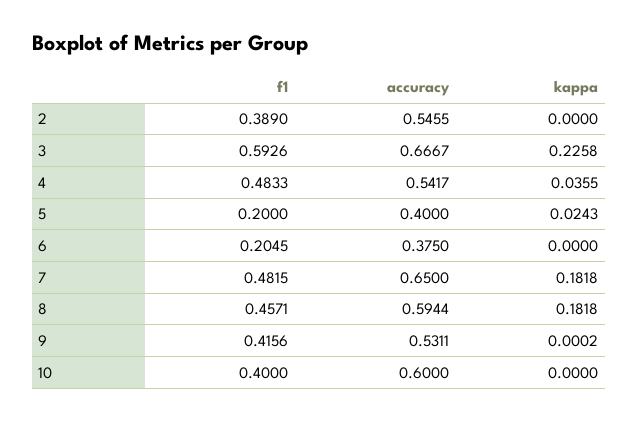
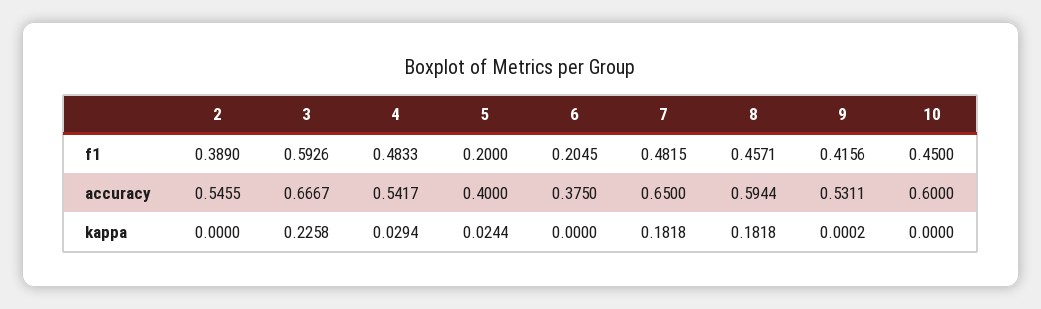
  {
    "f1": {
      "2": 0.389,
      "3": 0.5926,
      "4": 0.4833,
      "5": 0.2,
      "6": 0.2045,
      "7": 0.4815,
      "8": 0.4571,
      "9": 0.4156,
-     "10": 0.4
+     "10": 0.45
    },
    "accuracy": {
      "2": 0.5455,
      "3": 0.6667,
      "4": 0.5417,
      "5": 0.4,
      "6": 0.375,
      "7": 0.65,
      "8": 0.5944,
      "9": 0.5311,
      "10": 0.6
    },
    "kappa": {
      "2": 0,
      "3": 0.2258,
-     "4": 0.0355,
+     "4": 0.0294,
-     "5": 0.0243,
+     "5": 0.0244,
      "6": 0,
      "7": 0.1818,
      "8": 0.1818,
      "9": 0.0002,
      "10": 0
    }
  }

